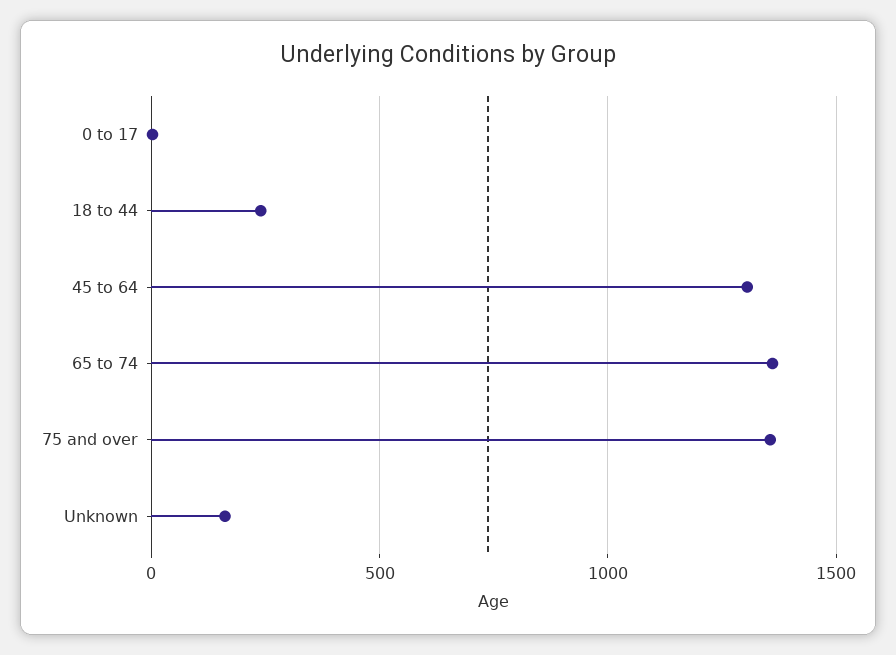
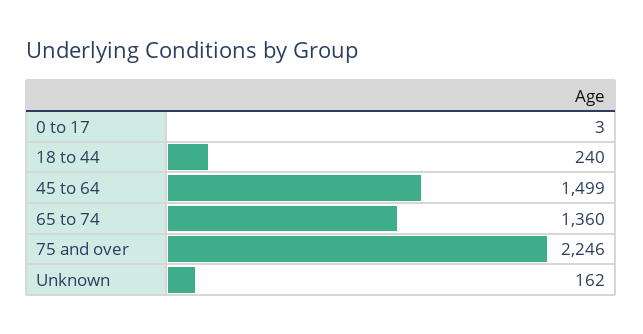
  {
    "0 to 17": 3,
    "18 to 44": 240,
-   "45 to 64": 1300,
+   "45 to 64": 1499,
    "65 to 74": 1360,
-   "75 and over": 1350,
+   "75 and over": 2246,
    "Unknown": 162
  }

